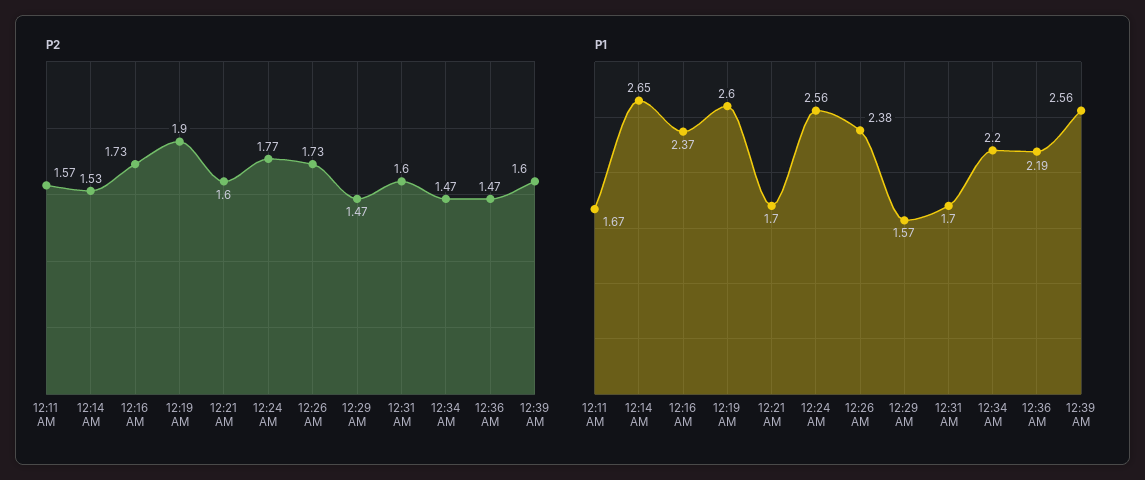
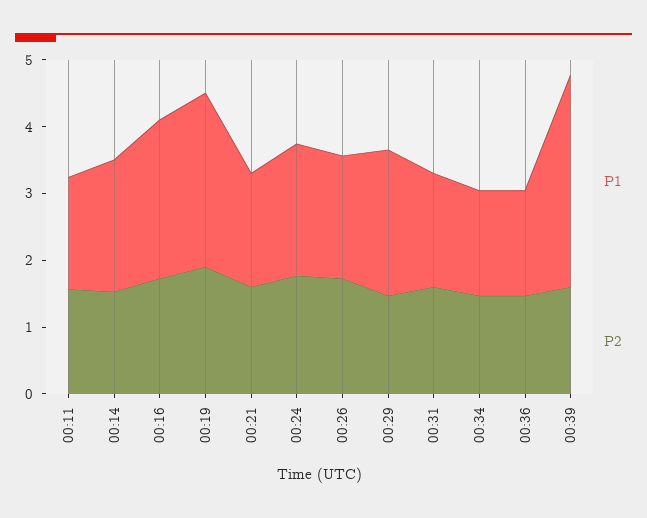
  {
    "P2": {
      "12:11 AM": 1.57,
      "12:14 AM": 1.53,
      "12:16 AM": 1.73,
      "12:19 AM": 1.9,
      "12:21 AM": 1.6,
      "12:24 AM": 1.77,
      "12:26 AM": 1.73,
      "12:29 AM": 1.47,
      "12:31 AM": 1.6,
      "12:34 AM": 1.47,
      "12:36 AM": 1.47,
      "12:39 AM": 1.6
    },
    "P1": {
      "12:11 AM": 1.67,
-     "12:14 AM": 2.65,
+     "12:14 AM": 2,
      "12:16 AM": 2.37,
      "12:19 AM": 2.6,
      "12:21 AM": 1.7,
-     "12:24 AM": 2.56,
+     "12:24 AM": 2,
-     "12:26 AM": 2.38,
+     "12:26 AM": 1.8,
-     "12:29 AM": 1.57,
+     "12:29 AM": 2.2,
      "12:31 AM": 1.7,
-     "12:34 AM": 2.2,
+     "12:34 AM": 1.6,
-     "12:36 AM": 2.19,
+     "12:36 AM": 1.6,
-     "12:39 AM": 2.56
+     "12:39 AM": 3.2
    }
  }

